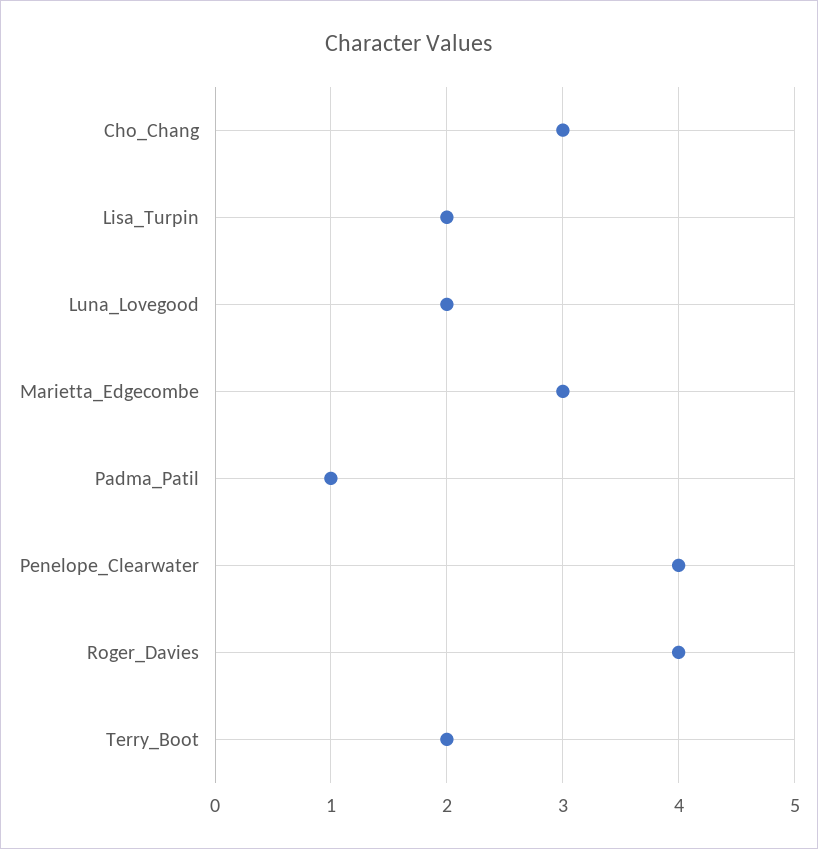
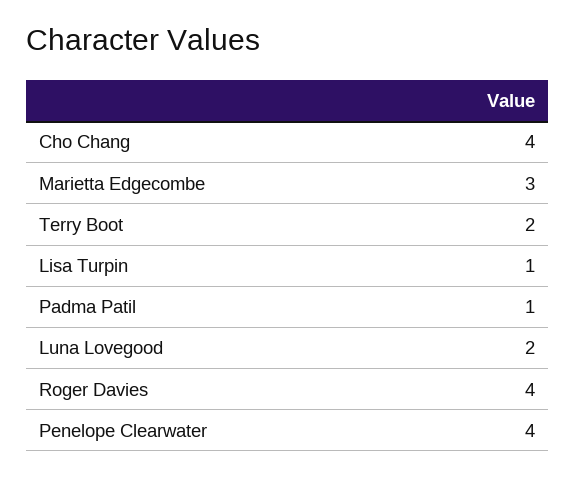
  {
-   "Cho_Chang": 3,
+   "Cho_Chang": 4,
-   "Lisa_Turpin": 2,
+   "Lisa_Turpin": 1,
    "Luna_Lovegood": 2,
    "Marietta_Edgecombe": 3,
    "Padma_Patil": 1,
    "Penelope_Clearwater": 4,
    "Roger_Davies": 4,
    "Terry_Boot": 2
  }

